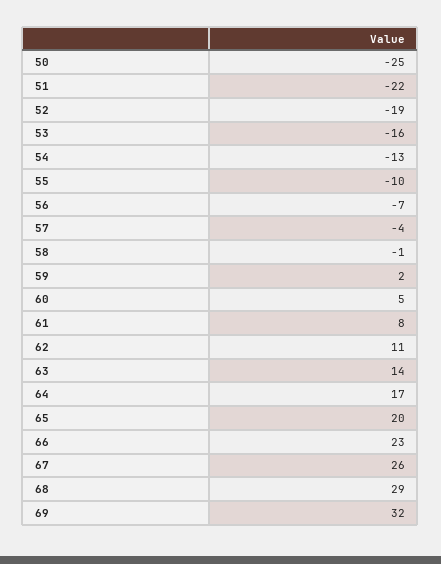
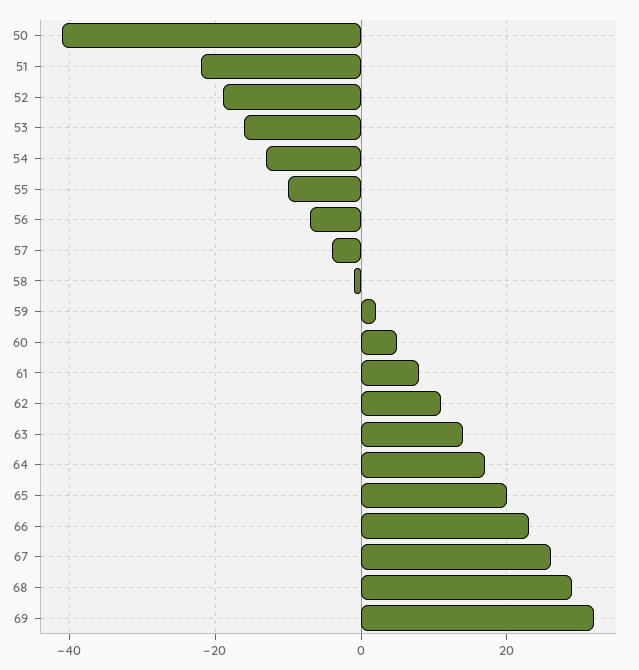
  {
-   "50": -25,
+   "50": -40,
    "51": -22,
    "52": -19,
    "53": -16,
    "54": -13,
    "55": -10,
    "56": -7,
    "57": -4,
    "58": -1,
    "59": 2,
    "60": 5,
    "61": 8,
    "62": 11,
    "63": 14,
    "64": 17,
    "65": 20,
    "66": 23,
    "67": 26,
    "68": 29,
    "69": 32
  }

